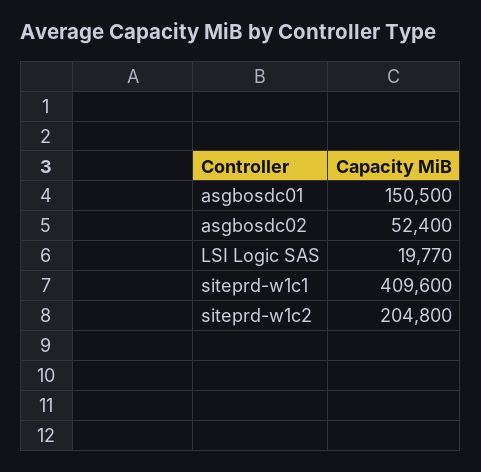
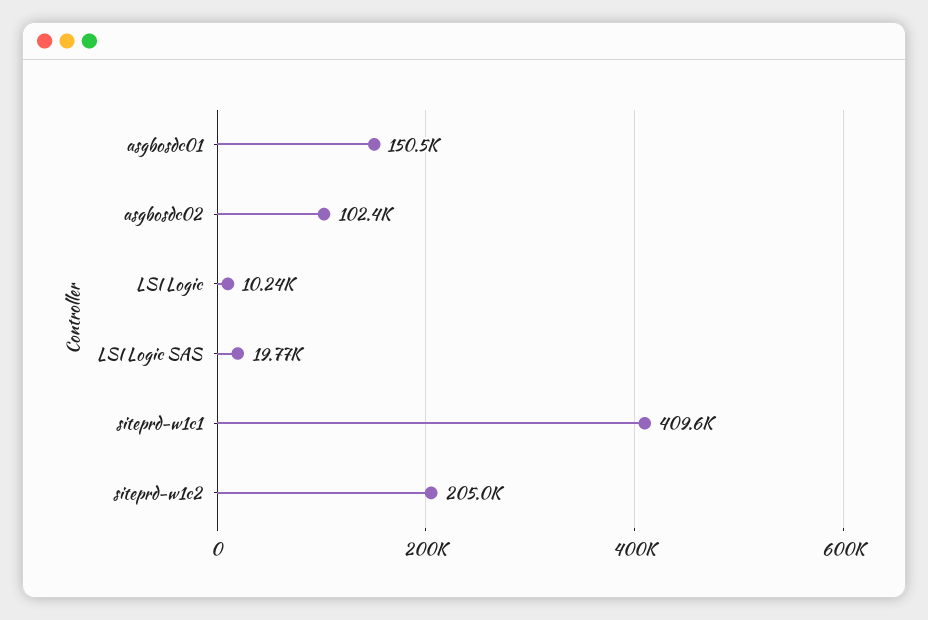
  {
    "asgbosdc01": 150500,
-   "asgbosdc02": 52400,
+   "asgbosdc02": 102400,
    "LSI Logic SAS": 19770,
    "siteprd-w1c1": 409600,
-   "siteprd-w1c2": 204800
+   "siteprd-w1c2": 205000,
+   "LSI Logic": 10240
  }

